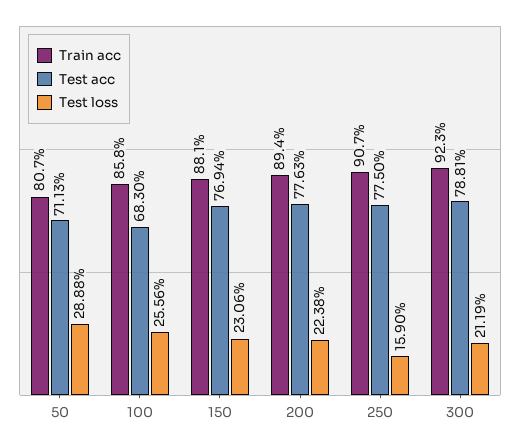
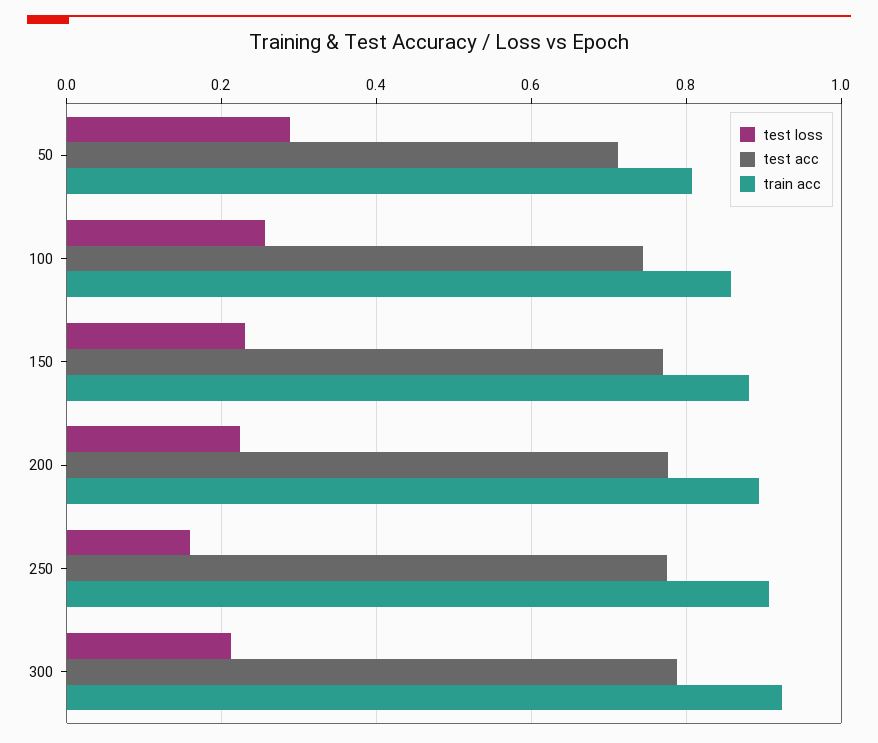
  {
    "Train acc": {
      "50": 0.807,
      "100": 0.858,
      "150": 0.881,
      "200": 0.894,
      "250": 0.907,
      "300": 0.923
    },
    "Test acc": {
      "50": 0.7113,
-     "100": 0.683,
+     "100": 0.74,
      "150": 0.7694,
      "200": 0.7763,
      "250": 0.775,
      "300": 0.7881
    },
    "Test loss": {
      "50": 0.2888,
      "100": 0.2556,
      "150": 0.2306,
      "200": 0.2238,
      "250": 0.159,
      "300": 0.2119
    }
  }

